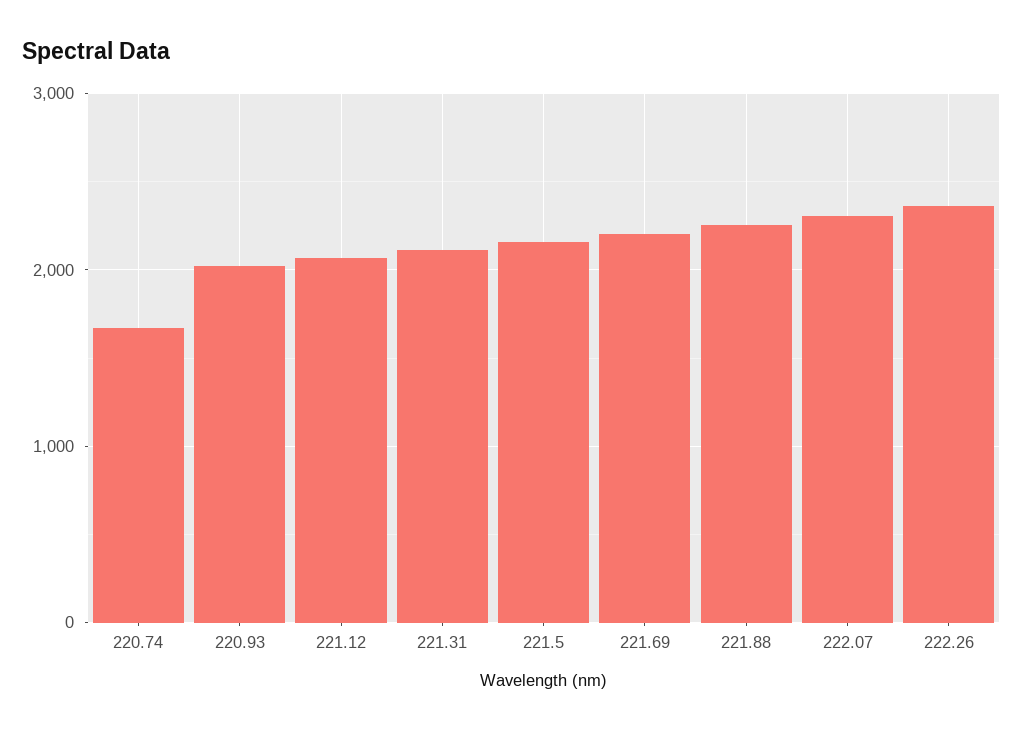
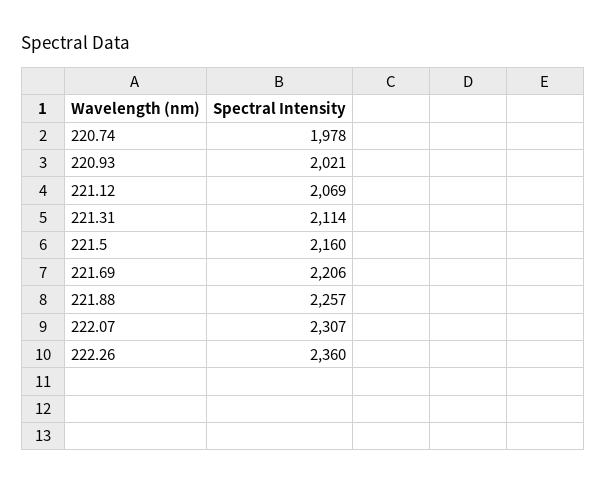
  {
-   "220.74": 1700,
+   "220.74": 1978,
    "220.93": 2021,
    "221.12": 2069,
    "221.31": 2114,
    "221.5": 2160,
    "221.69": 2206,
    "221.88": 2257,
    "222.07": 2307,
    "222.26": 2360
  }

